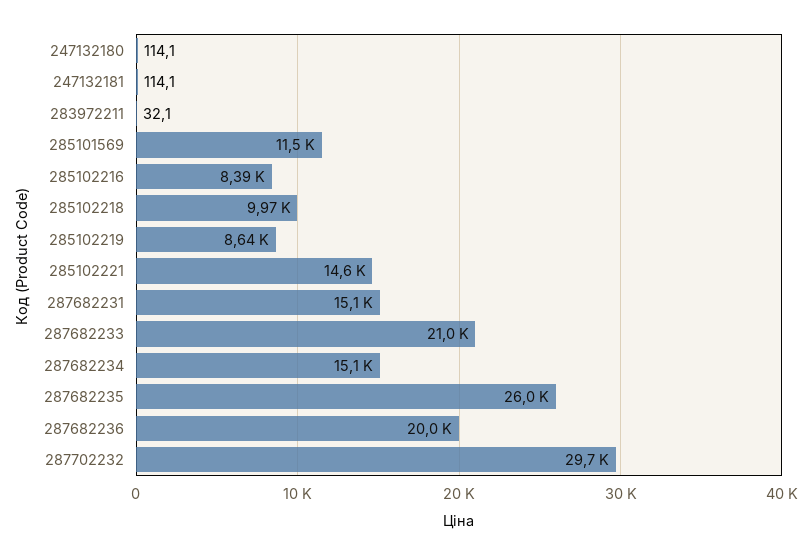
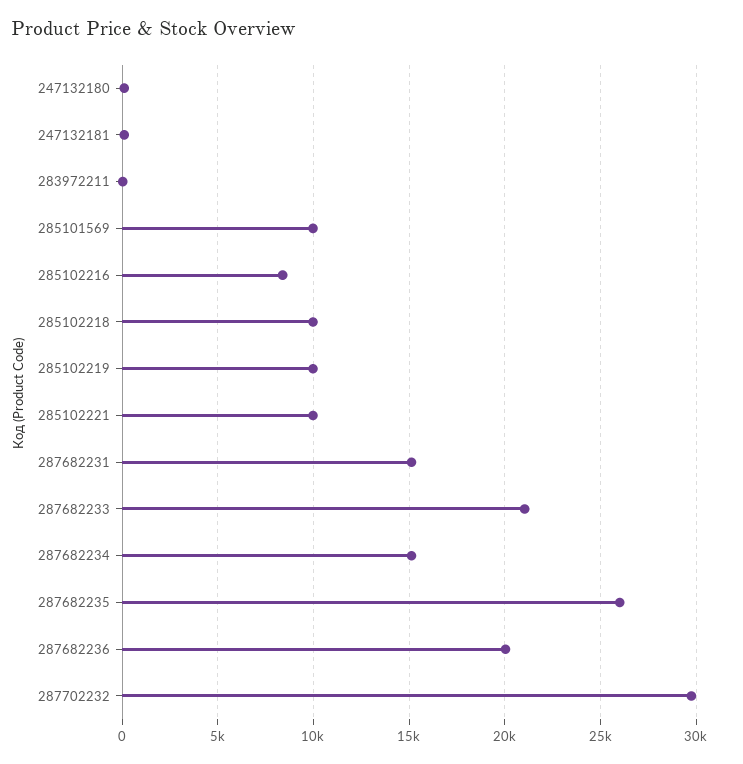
  {
    "247132180": 114.1,
    "247132181": 114.1,
    "283972211": 32.1,
-   "285101569": 11500,
+   "285101569": 10000,
    "285102216": 8390,
    "285102218": 9970,
-   "285102219": 8640,
+   "285102219": 10000,
-   "285102221": 14600,
+   "285102221": 10000,
    "287682231": 15100,
    "287682233": 21000,
    "287682234": 15100,
    "287682235": 26000,
    "287682236": 20000,
    "287702232": 29700
  }

